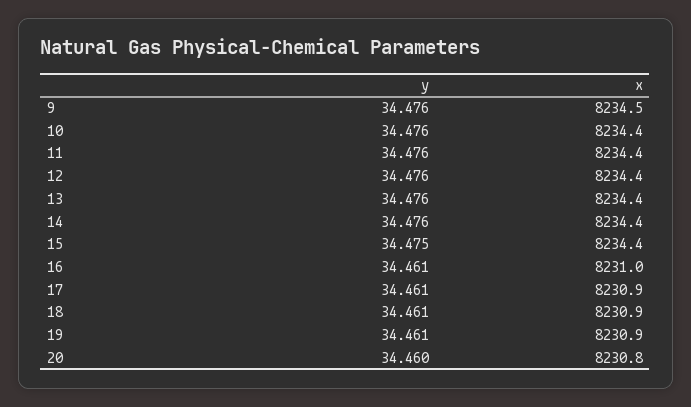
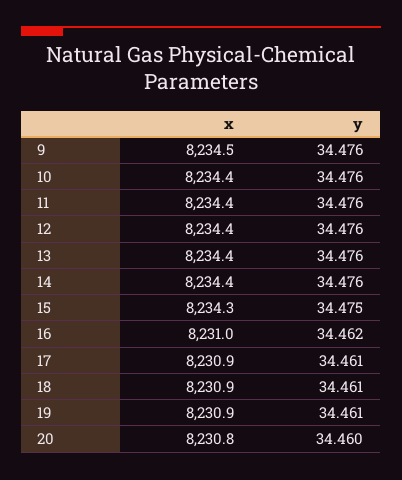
  {
    "y": {
      "9": 34.476,
      "10": 34.476,
      "11": 34.476,
      "12": 34.476,
      "13": 34.476,
      "14": 34.476,
      "15": 34.475,
-     "16": 34.461,
+     "16": 34.462,
      "17": 34.461,
      "18": 34.461,
      "19": 34.461,
      "20": 34.46
    },
    "x": {
      "9": 8234.5,
      "10": 8234.4,
      "11": 8234.4,
      "12": 8234.4,
      "13": 8234.4,
      "14": 8234.4,
-     "15": 8234.4,
+     "15": 8234.3,
      "16": 8231,
      "17": 8230.9,
      "18": 8230.9,
      "19": 8230.9,
      "20": 8230.8
    }
  }

